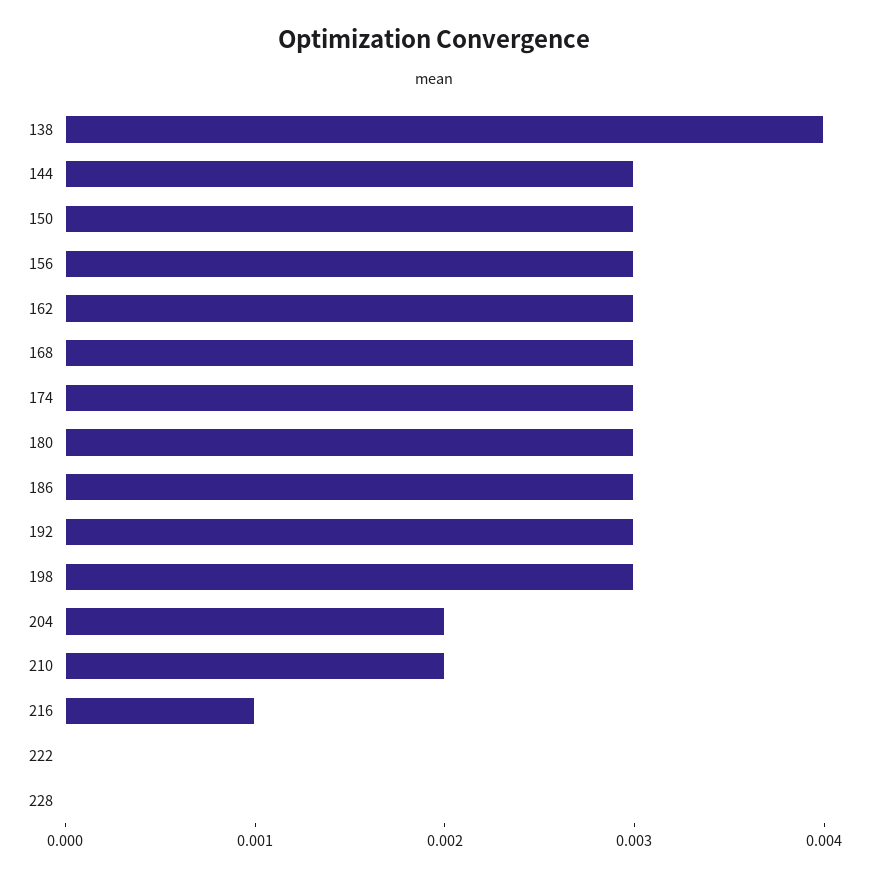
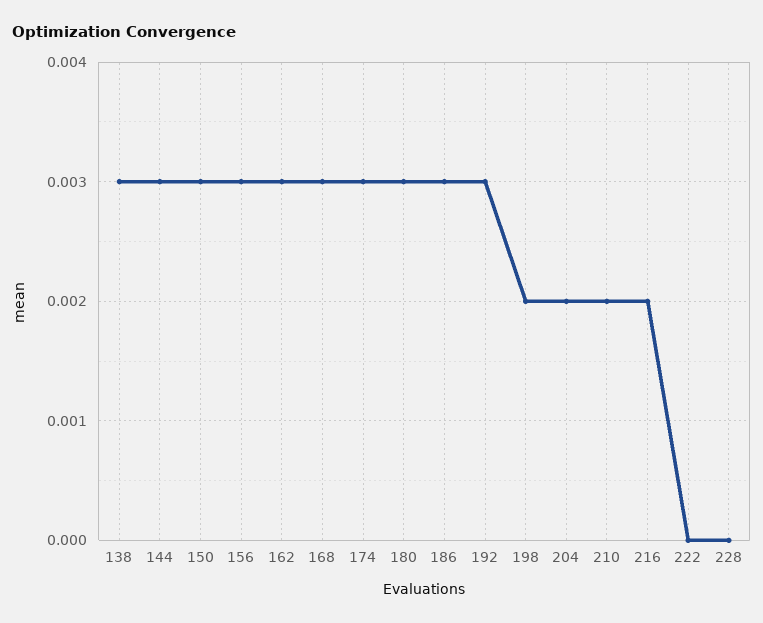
  {
-   "138": 0.004,
+   "138": 0.003,
    "144": 0.003,
    "150": 0.003,
    "156": 0.003,
    "162": 0.003,
    "168": 0.003,
    "174": 0.003,
    "180": 0.003,
    "186": 0.003,
    "192": 0.003,
-   "198": 0.003,
+   "198": 0.002,
    "204": 0.002,
    "210": 0.002,
-   "216": 0.001,
+   "216": 0.002,
    "222": 0,
    "228": 0
  }

